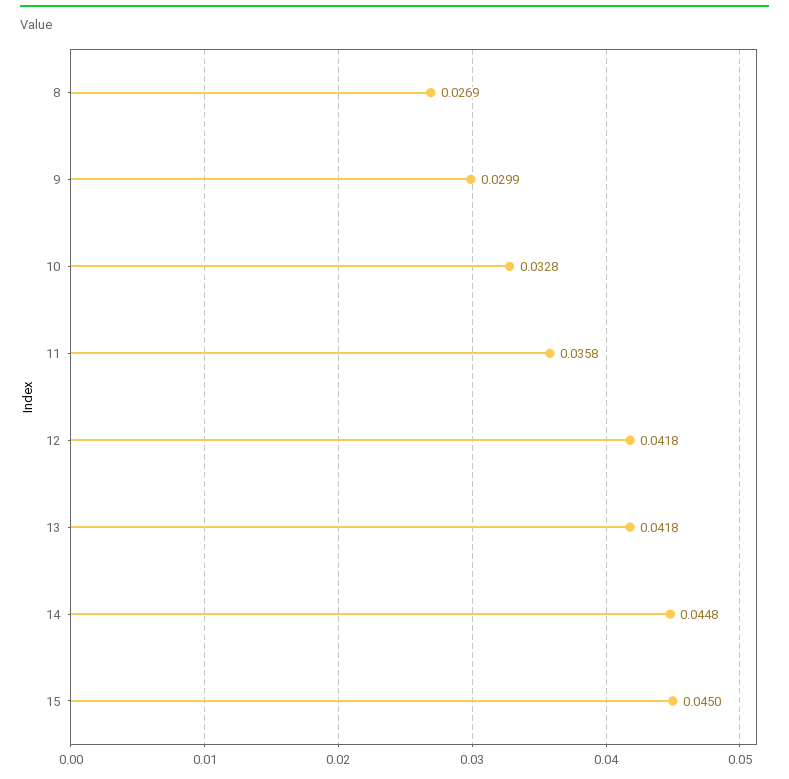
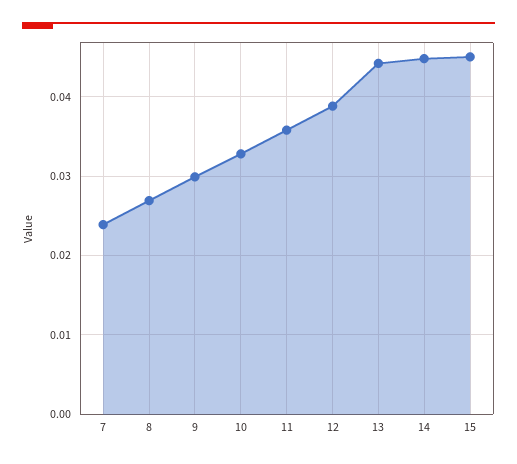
  {
    "8": 0.0269,
    "9": 0.0299,
    "10": 0.0328,
    "11": 0.0358,
-   "12": 0.0418,
+   "12": 0.039,
-   "13": 0.0418,
+   "13": 0.044,
    "14": 0.0448,
-   "15": 0.045
+   "15": 0.045,
+   "7": 0.024
  }

